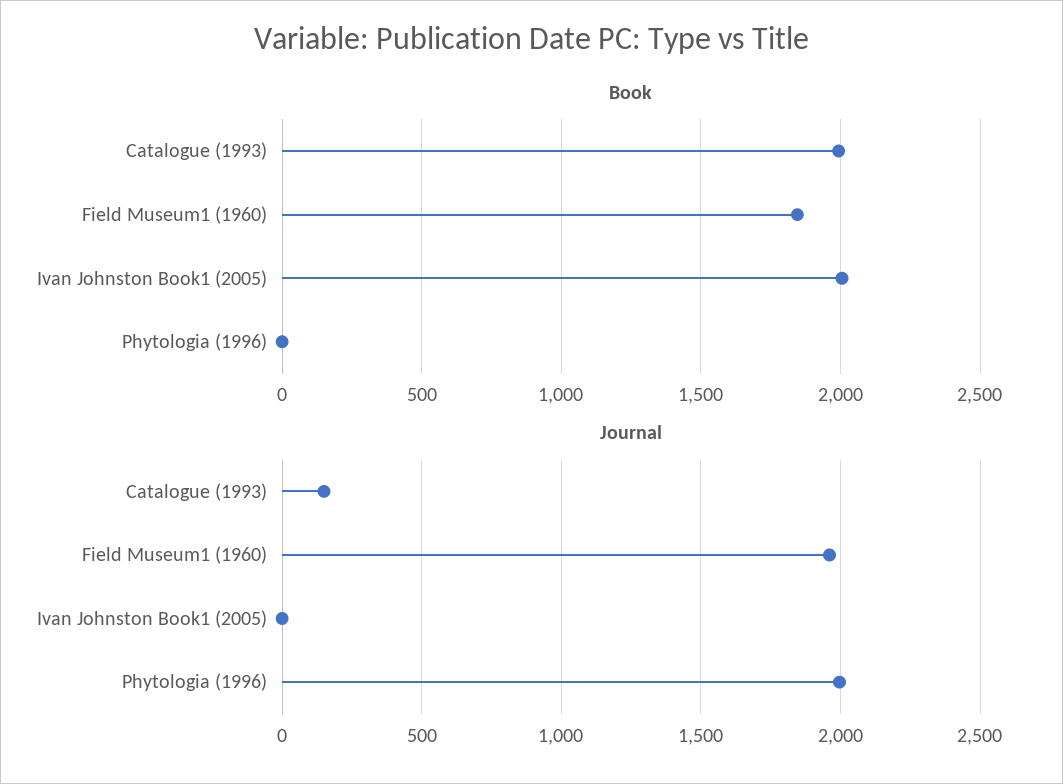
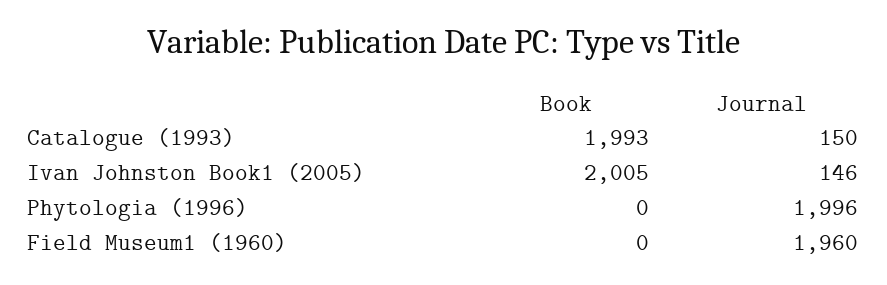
  {
    "Book": {
      "Catalogue (1993)": 1993,
-     "Field Museum1 (1960)": 1850,
+     "Field Museum1 (1960)": 0,
      "Ivan Johnston Book1 (2005)": 2005,
      "Phytologia (1996)": 0
    },
    "Journal": {
      "Catalogue (1993)": 150,
      "Field Museum1 (1960)": 1960,
-     "Ivan Johnston Book1 (2005)": 0,
+     "Ivan Johnston Book1 (2005)": 146,
      "Phytologia (1996)": 1996
    }
  }

